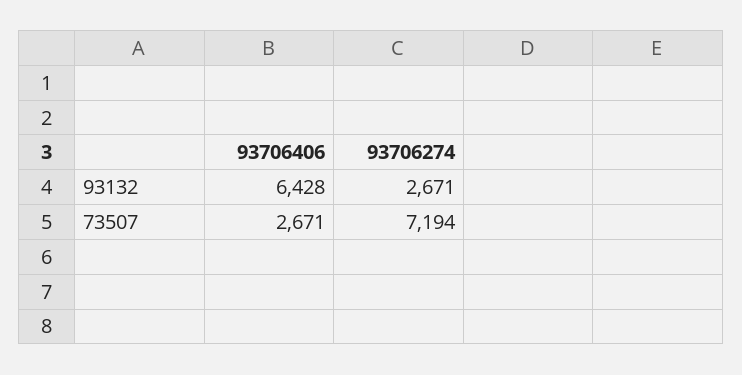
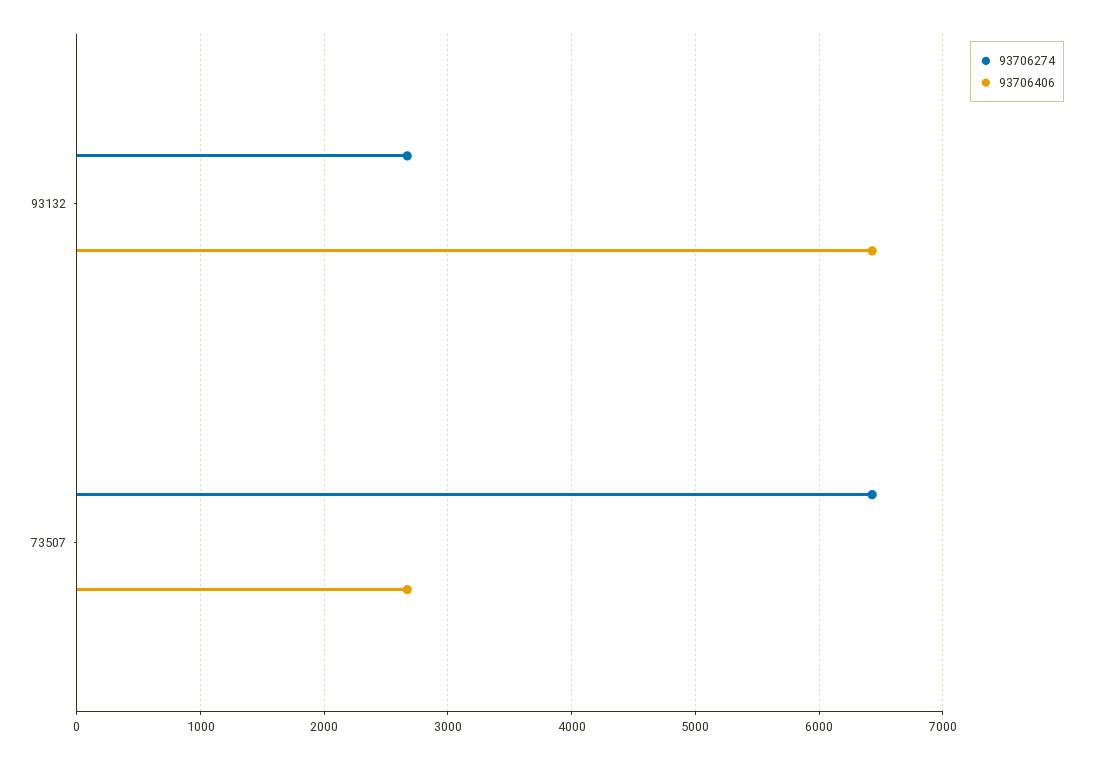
  {
    "93706406": {
      "93132": 6428,
      "73507": 2671
    },
    "93706274": {
      "93132": 2671,
-     "73507": 7194
+     "73507": 6400
    }
  }

